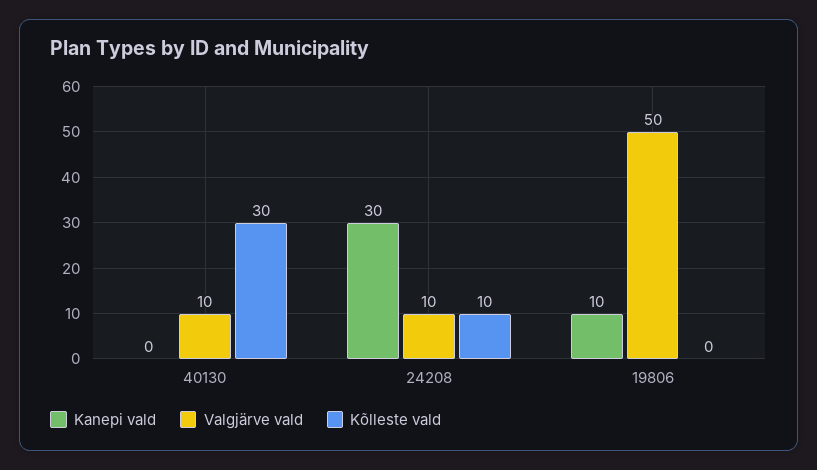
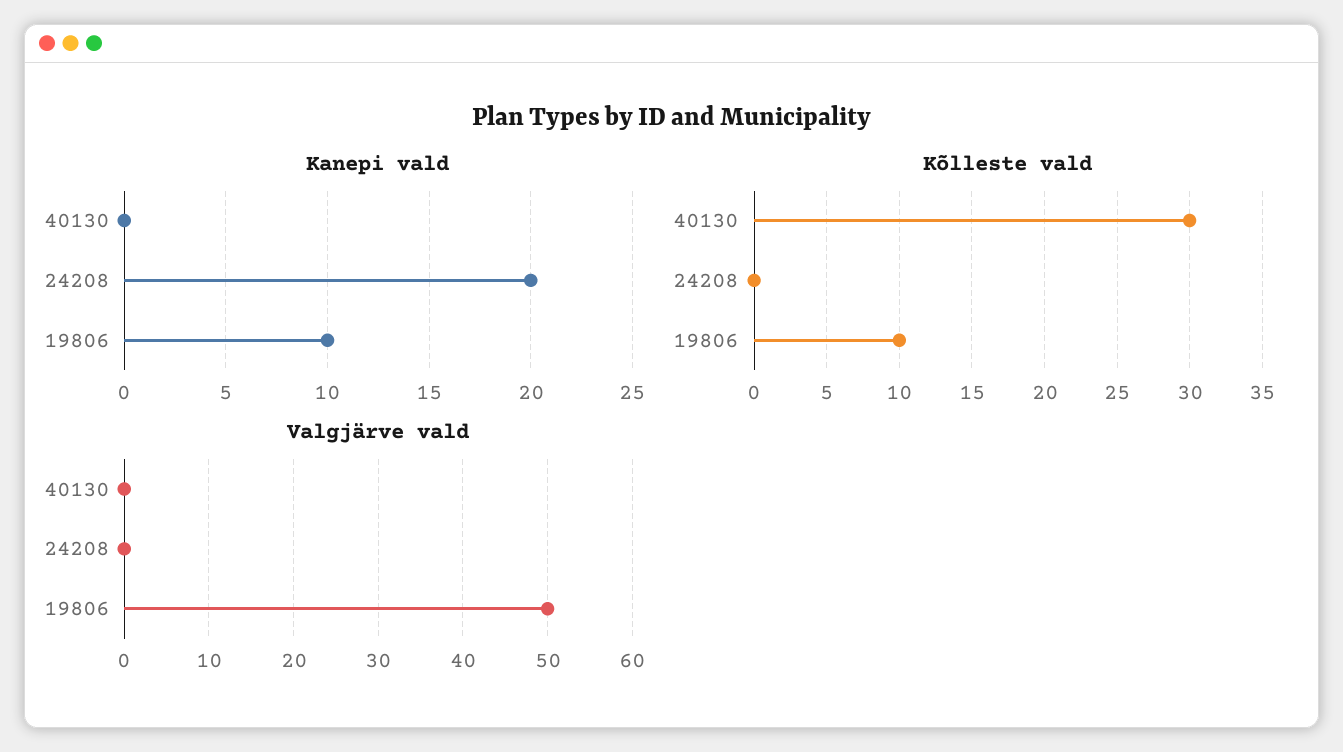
  {
    "Kanepi vald": {
      "40130": 0,
-     "24208": 30,
+     "24208": 20,
      "19806": 10
    },
    "Valgjärve vald": {
-     "40130": 10,
+     "40130": 0,
-     "24208": 10,
+     "24208": 0,
      "19806": 50
    },
    "Kõlleste vald": {
      "40130": 30,
-     "24208": 10,
+     "24208": 0,
-     "19806": 0
+     "19806": 10
    }
  }

